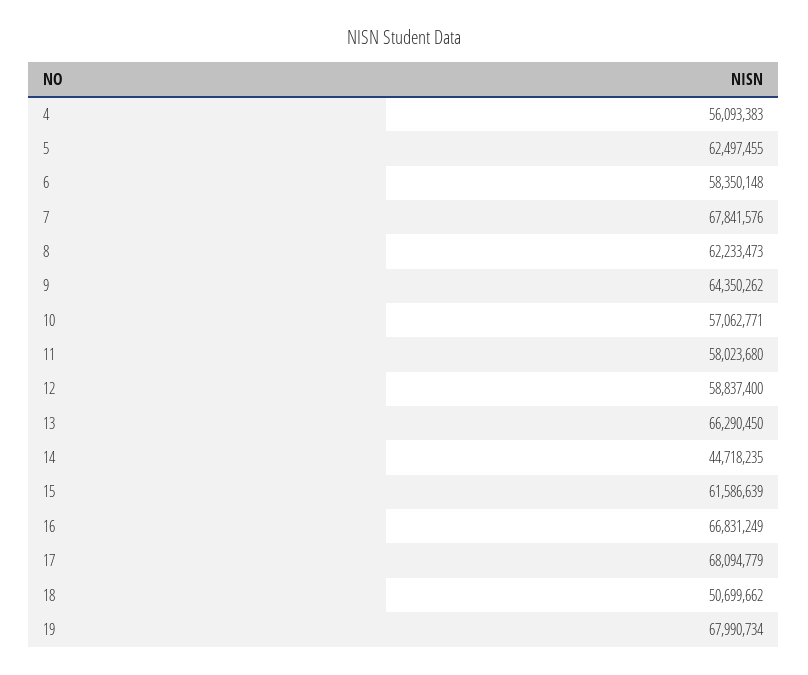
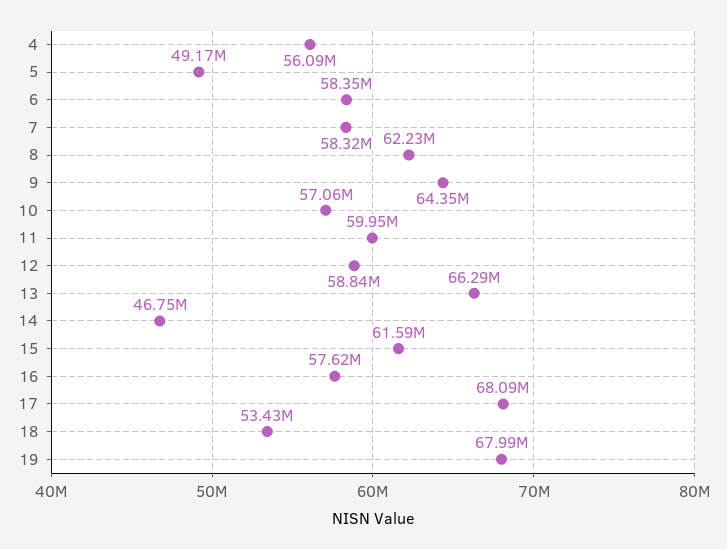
  {
    "4": 56093383,
-   "5": 62497455,
+   "5": 49170000,
    "6": 58350148,
-   "7": 67841576,
+   "7": 58320000,
    "8": 62233473,
    "9": 64350262,
    "10": 57062771,
-   "11": 58023680,
+   "11": 59950000,
    "12": 58837400,
    "13": 66290450,
-   "14": 44718235,
+   "14": 46750000,
    "15": 61586639,
-   "16": 66831249,
+   "16": 57620000,
    "17": 68094779,
-   "18": 50699662,
+   "18": 53430000,
    "19": 67990734
  }

